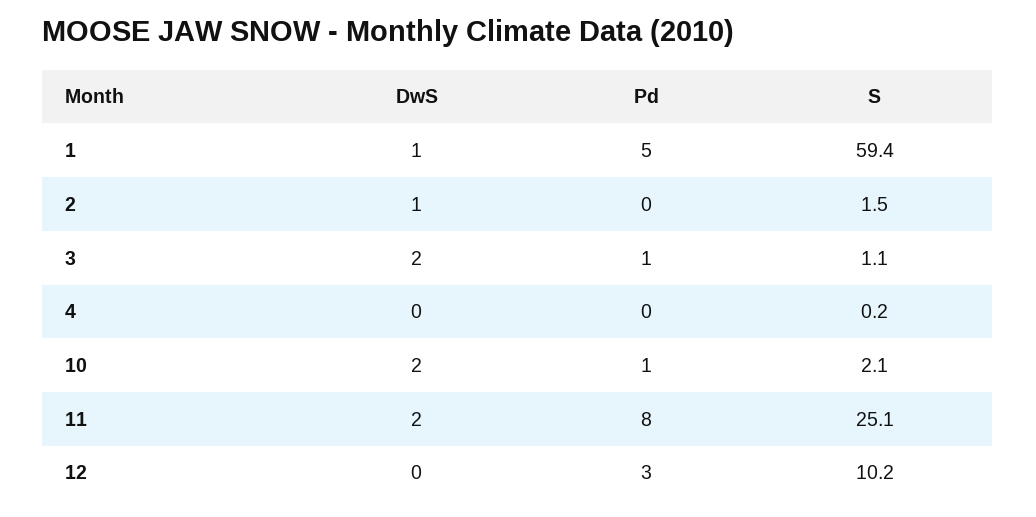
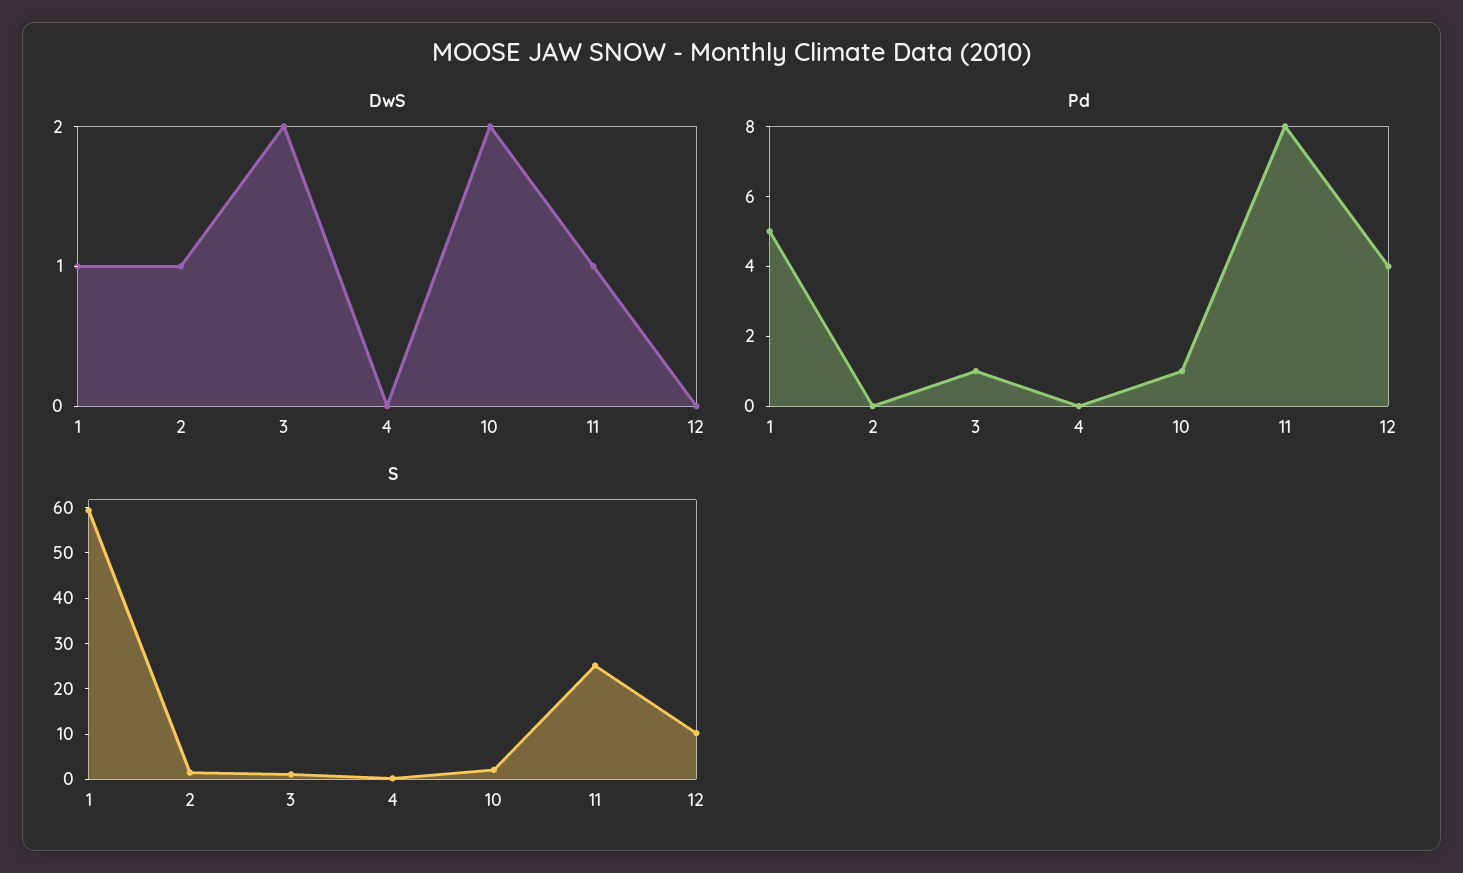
  {
    "DwS": {
      "1": 1,
      "2": 1,
      "3": 2,
      "4": 0,
      "10": 2,
-     "11": 2,
+     "11": 1,
      "12": 0
    },
    "Pd": {
      "1": 5,
      "2": 0,
      "3": 1,
      "4": 0,
      "10": 1,
      "11": 8,
-     "12": 3
+     "12": 4
    },
    "S": {
      "1": 59.4,
      "2": 1.5,
      "3": 1.1,
      "4": 0.2,
      "10": 2.1,
      "11": 25.1,
      "12": 10.2
    }
  }

